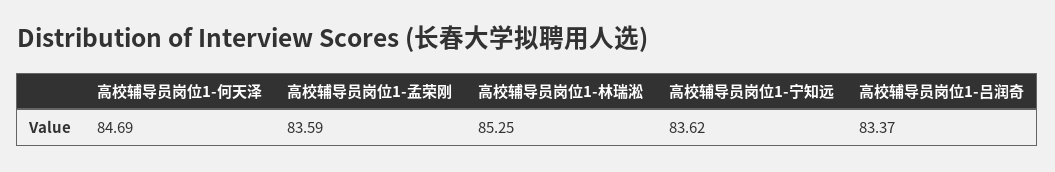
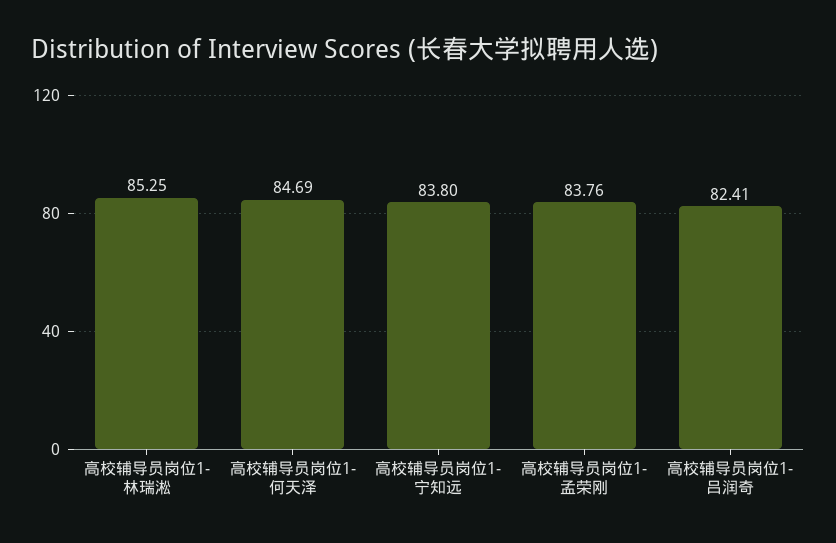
  {
    "高校辅导员岗位1-何天泽": 84.69,
-   "高校辅导员岗位1-孟荣刚": 83.59,
+   "高校辅导员岗位1-孟荣刚": 83.76,
    "高校辅导员岗位1-林瑞淞": 85.25,
-   "高校辅导员岗位1-宁知远": 83.62,
+   "高校辅导员岗位1-宁知远": 83.8,
-   "高校辅导员岗位1-吕润奇": 83.37
+   "高校辅导员岗位1-吕润奇": 82.41
  }

